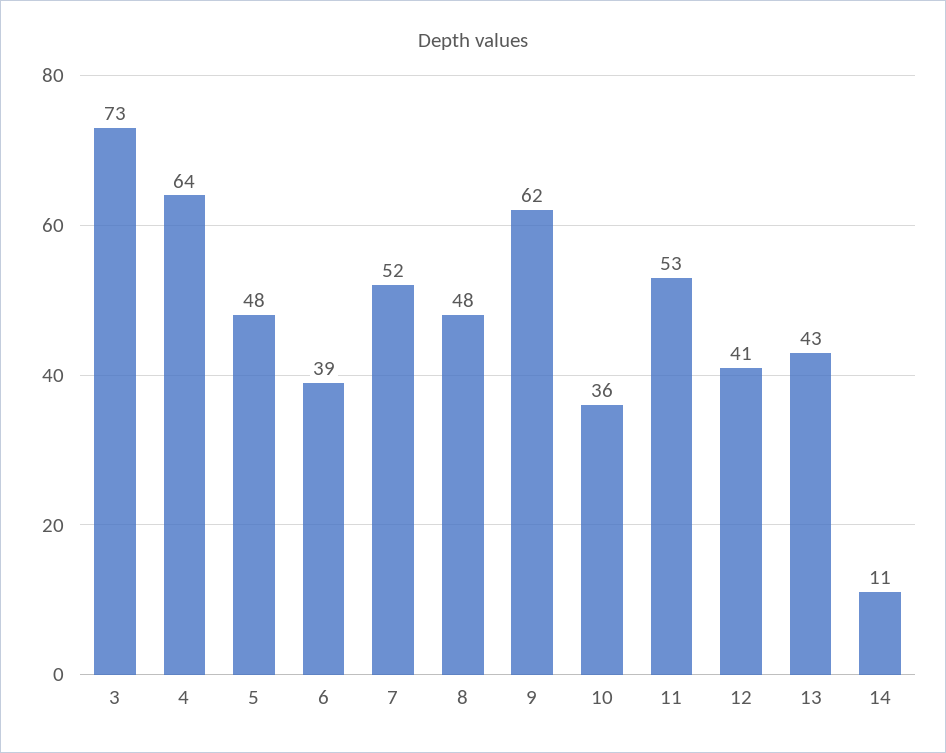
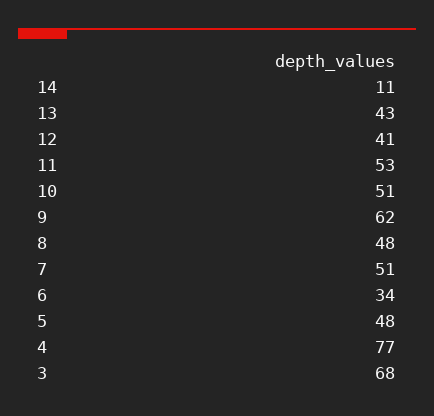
  {
-   "3": 73,
+   "3": 68,
-   "4": 64,
+   "4": 77,
    "5": 48,
-   "6": 39,
+   "6": 34,
-   "7": 52,
+   "7": 51,
    "8": 48,
    "9": 62,
-   "10": 36,
+   "10": 51,
    "11": 53,
    "12": 41,
    "13": 43,
    "14": 11
  }

